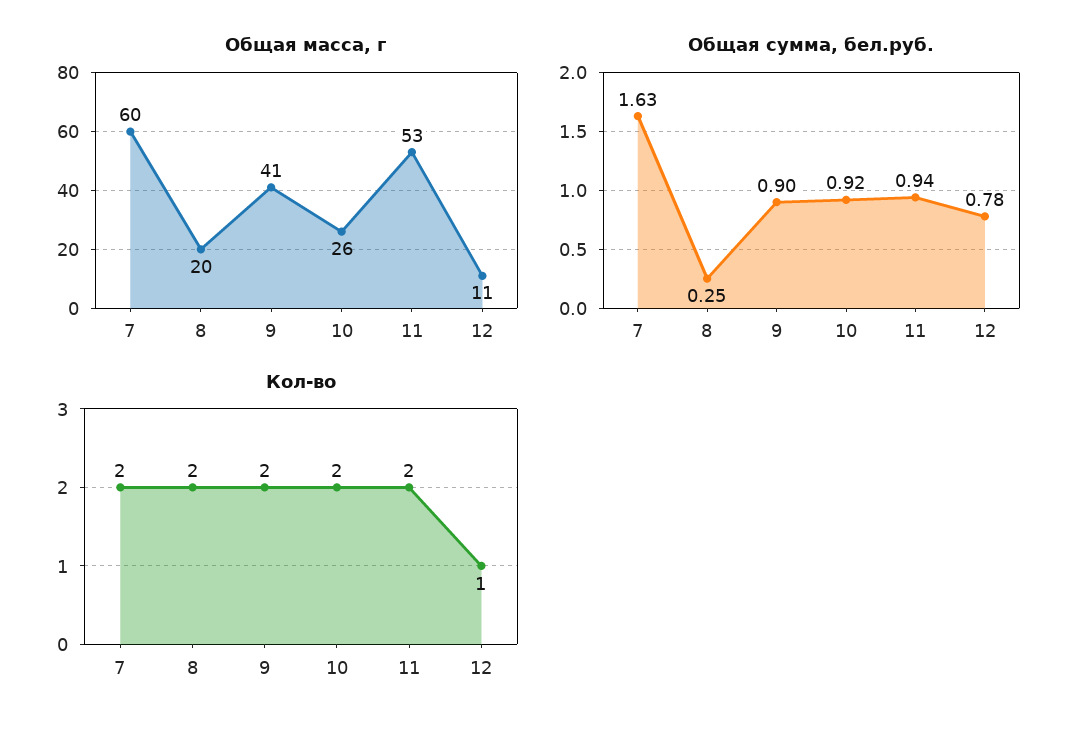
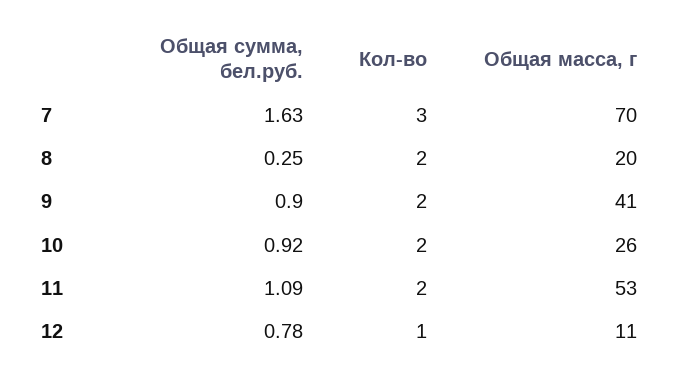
  {
    "Общая масса, г": {
-     "7": 60,
+     "7": 70,
      "8": 20,
      "9": 41,
      "10": 26,
      "11": 53,
      "12": 11
    },
    "Общая сумма, бел.руб.": {
      "7": 1.63,
      "8": 0.25,
      "9": 0.9,
      "10": 0.92,
-     "11": 0.94,
+     "11": 1.09,
      "12": 0.78
    },
    "Кол-во": {
-     "7": 2,
+     "7": 3,
      "8": 2,
      "9": 2,
      "10": 2,
      "11": 2,
      "12": 1
    }
  }

